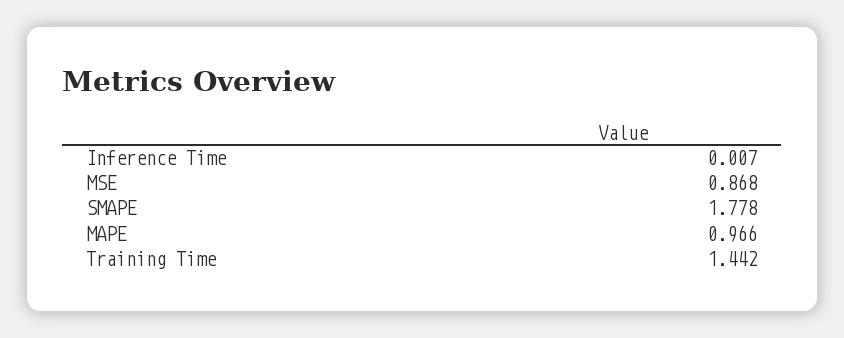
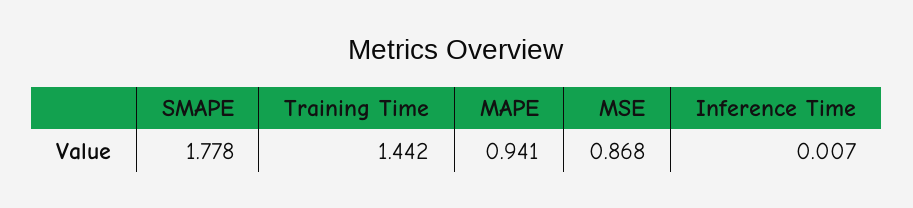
  {
    "Inference Time": 0.007,
    "MSE": 0.868,
    "SMAPE": 1.778,
-   "MAPE": 0.966,
+   "MAPE": 0.941,
    "Training Time": 1.442
  }

